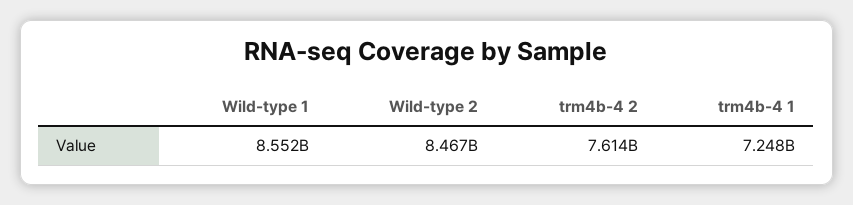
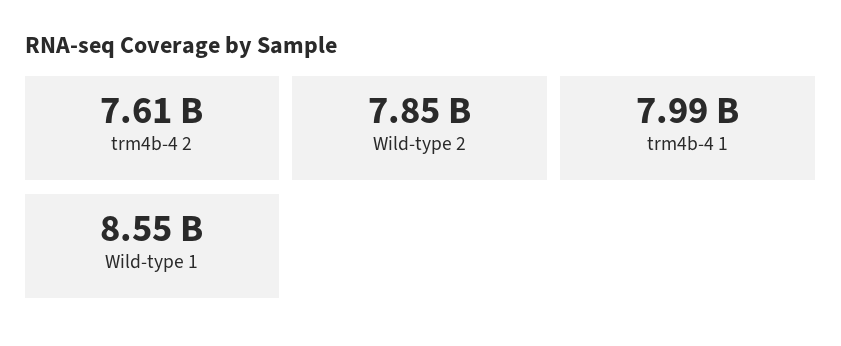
  {
    "Wild-type 1": 8552000000,
-   "Wild-type 2": 8467000000,
+   "Wild-type 2": 7850000000,
    "trm4b-4 2": 7614000000,
-   "trm4b-4 1": 7248000000
+   "trm4b-4 1": 7990000000
  }

